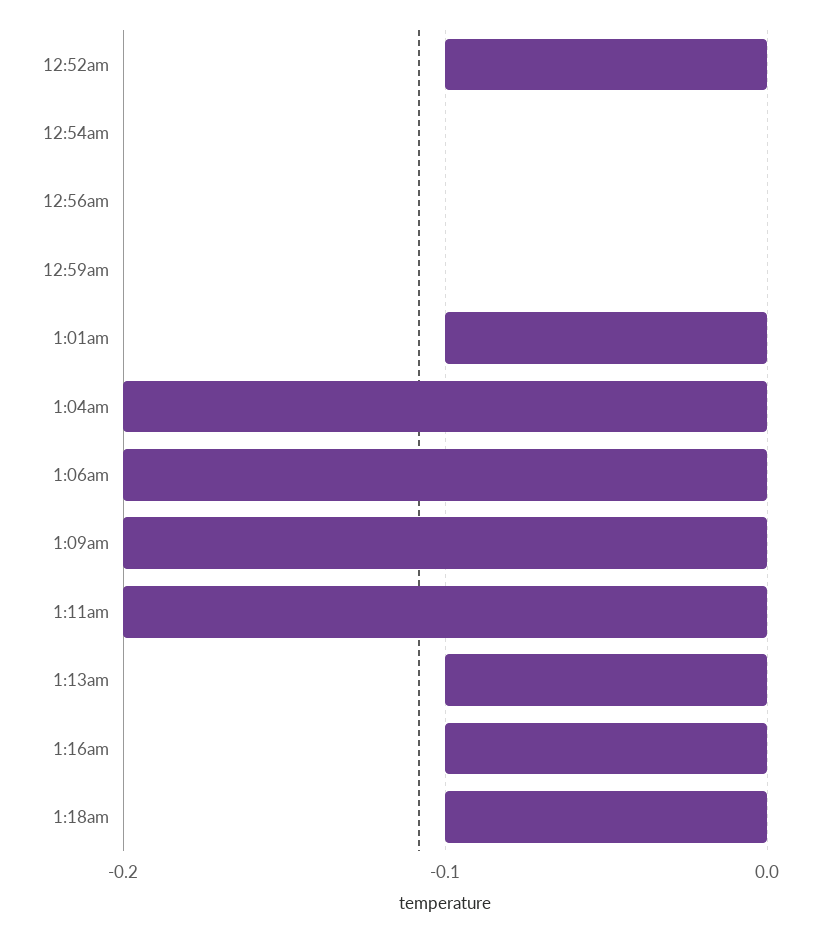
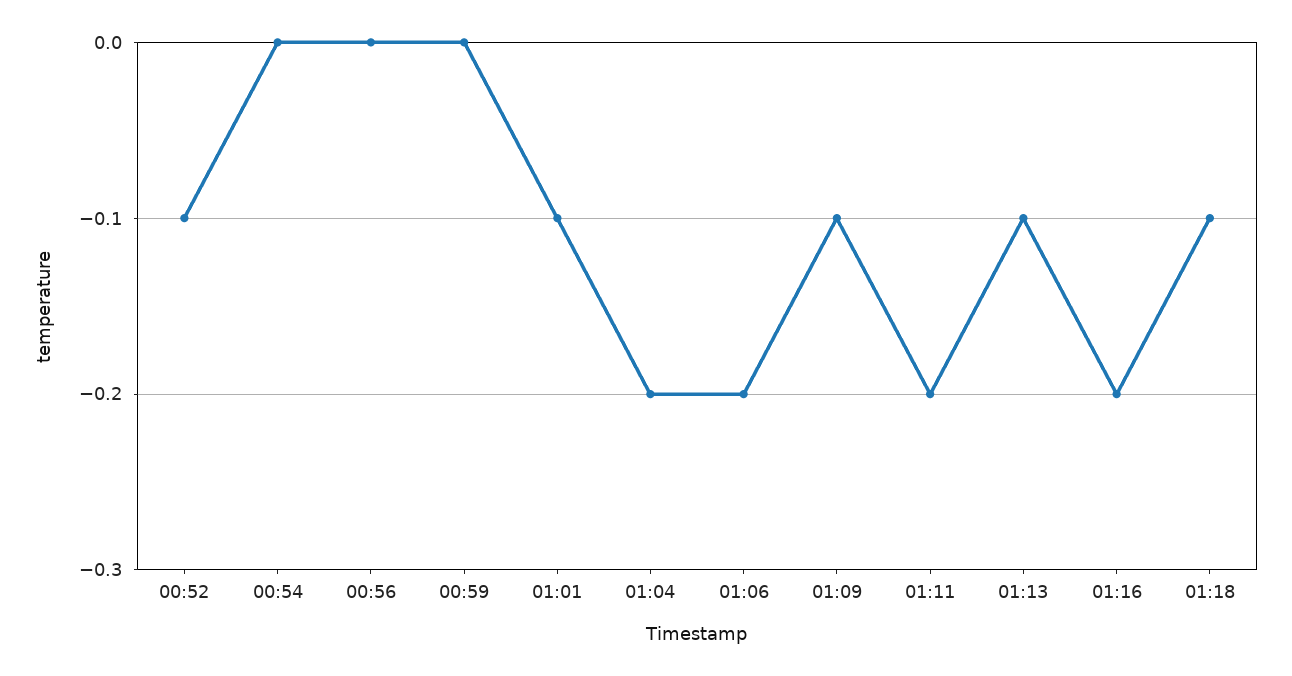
  {
    "12:52am": -0.1,
    "12:54am": 0,
    "12:56am": 0,
    "12:59am": 0,
    "1:01am": -0.1,
    "1:04am": -0.2,
    "1:06am": -0.2,
-   "1:09am": -0.2,
+   "1:09am": -0.1,
    "1:11am": -0.2,
    "1:13am": -0.1,
-   "1:16am": -0.1,
+   "1:16am": -0.2,
    "1:18am": -0.1
  }

